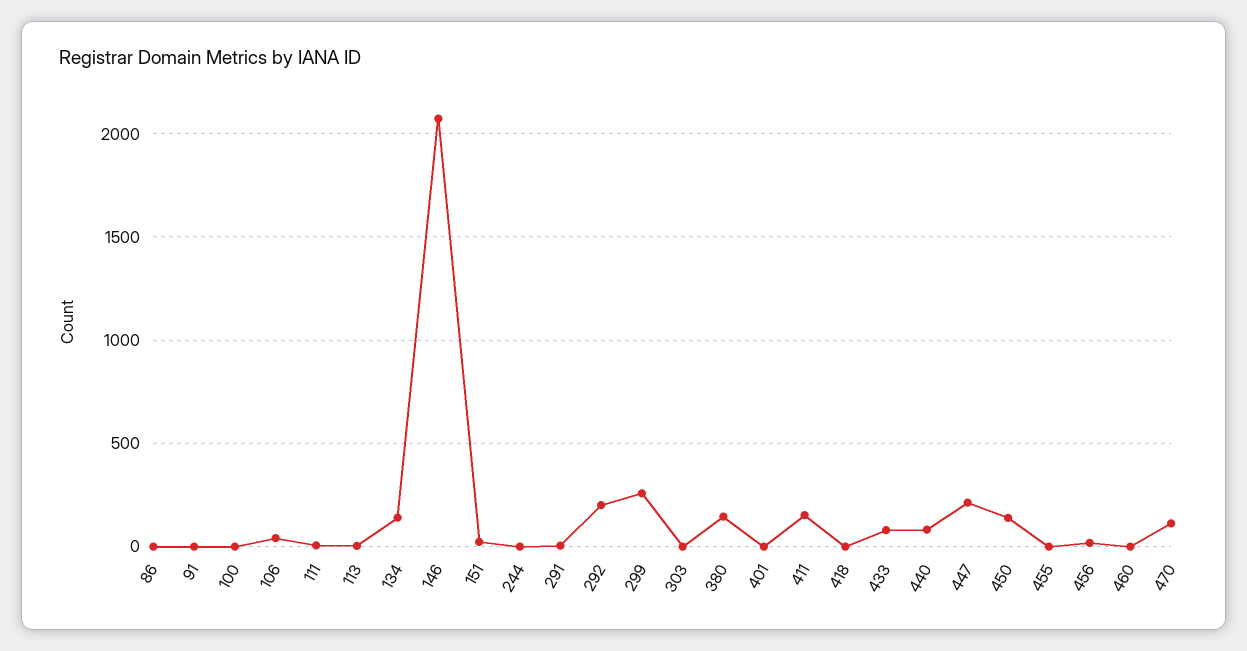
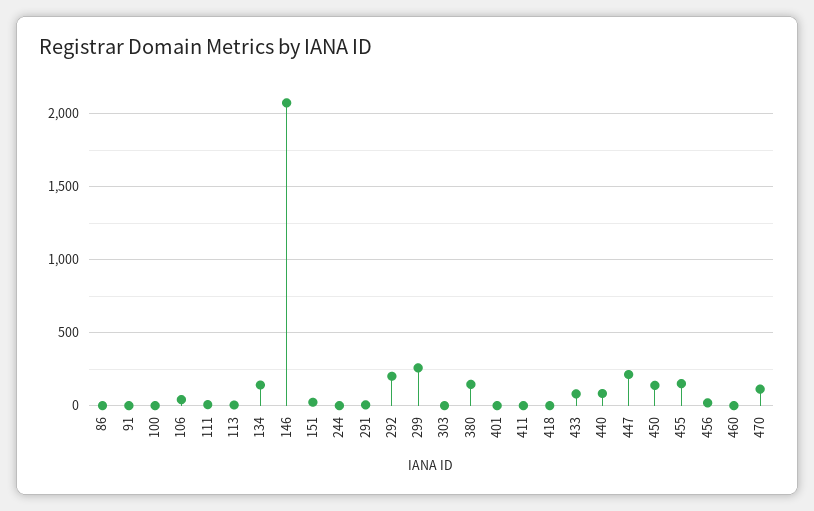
  {
    "86": 0,
    "91": 0,
    "100": 0,
    "106": 50,
    "111": 0,
    "113": 0,
    "134": 150,
    "146": 2050,
    "151": 0,
    "244": 0,
    "291": 0,
    "292": 200,
    "299": 250,
    "303": 0,
    "380": 150,
    "401": 0,
-   "411": 150,
+   "411": 0,
    "418": 0,
    "433": 100,
    "440": 100,
    "447": 200,
    "450": 150,
-   "455": 0,
+   "455": 150,
    "456": 0,
    "460": 0,
    "470": 100
  }

